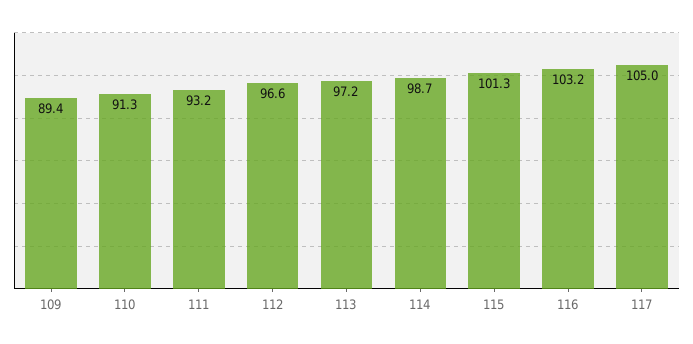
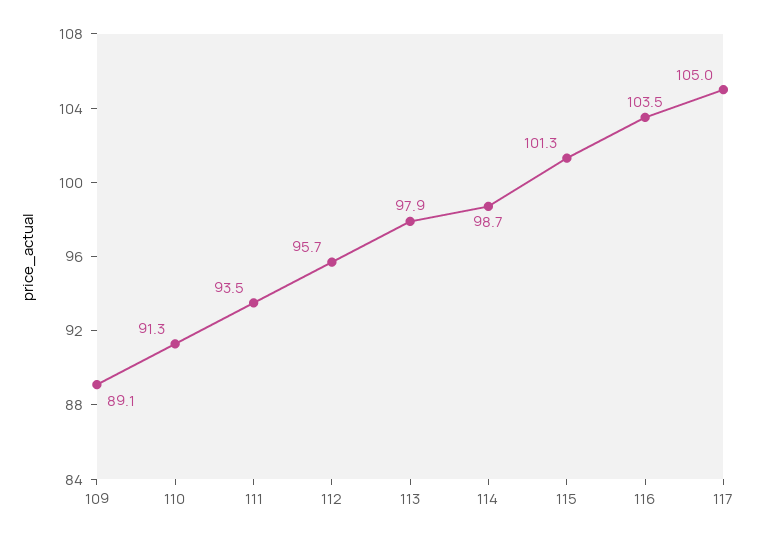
  {
-   "109": 89.4,
+   "109": 89.1,
    "110": 91.3,
-   "111": 93.2,
+   "111": 93.5,
-   "112": 96.6,
+   "112": 95.7,
-   "113": 97.2,
+   "113": 97.9,
    "114": 98.7,
    "115": 101.3,
-   "116": 103.2,
+   "116": 103.5,
    "117": 105
  }

